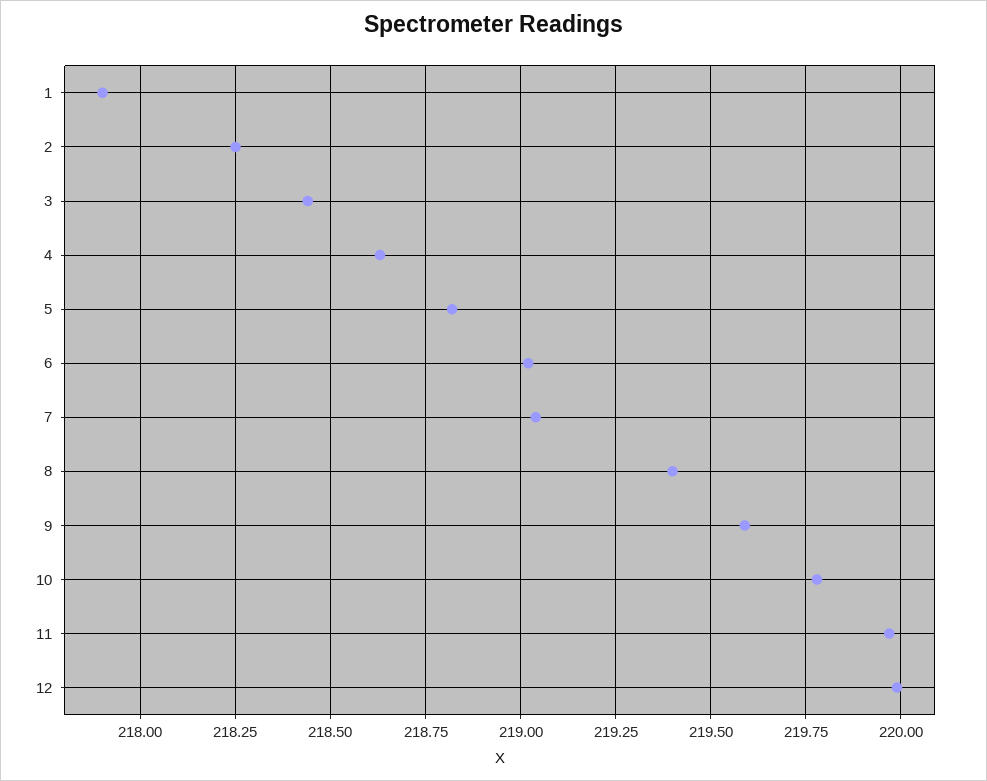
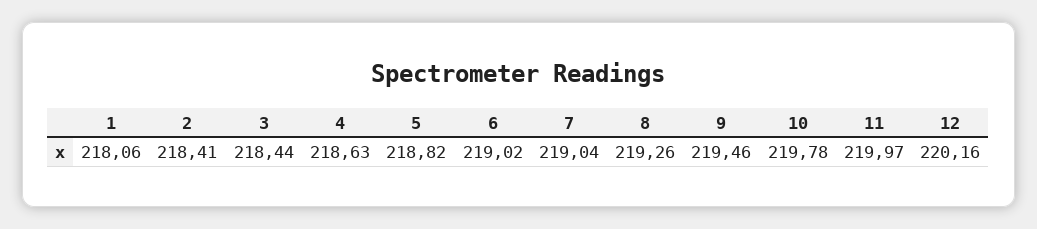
  {
-   "1": 217.9,
+   "1": 218.06,
-   "2": 218.25,
+   "2": 218.41,
    "3": 218.44,
    "4": 218.63,
    "5": 218.82,
    "6": 219.02,
    "7": 219.04,
-   "8": 219.4,
+   "8": 219.26,
-   "9": 219.6,
+   "9": 219.46,
    "10": 219.78,
    "11": 219.97,
-   "12": 220
+   "12": 220.16
  }

